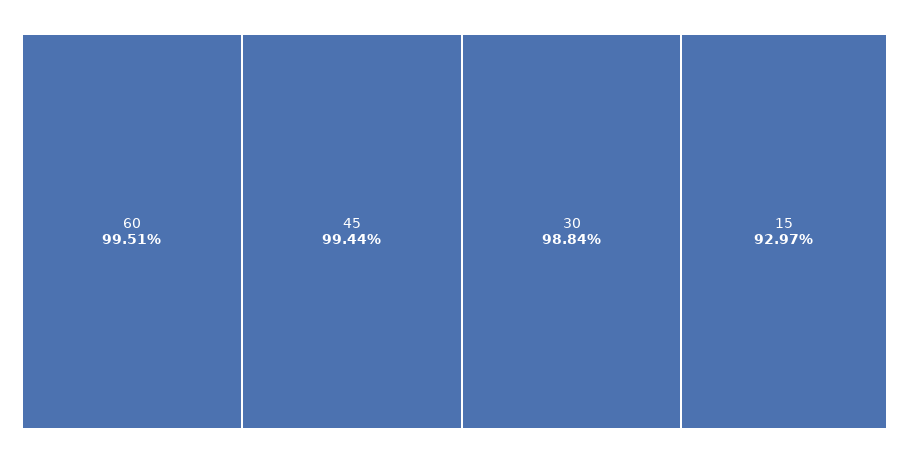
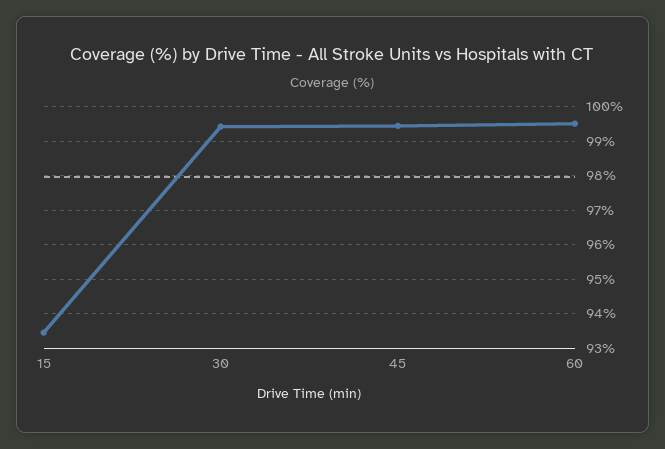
  {
    "60": 99.51,
    "45": 99.44,
-   "30": 98.84,
+   "30": 99.4,
-   "15": 92.97
+   "15": 93.4
  }

